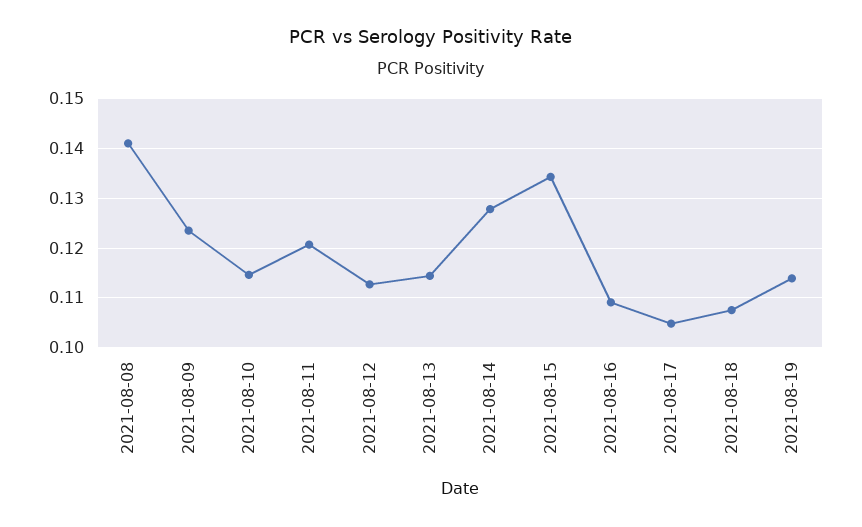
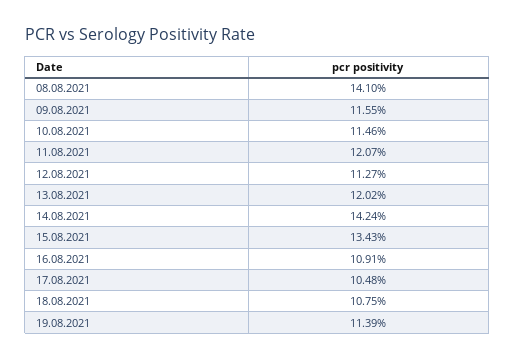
  {
    "2021-08-08": 0.141,
-   "2021-08-09": 0.124,
+   "2021-08-09": 0.1155,
    "2021-08-10": 0.1146,
    "2021-08-11": 0.1207,
    "2021-08-12": 0.1127,
-   "2021-08-13": 0.114,
+   "2021-08-13": 0.1202,
-   "2021-08-14": 0.128,
+   "2021-08-14": 0.1424,
    "2021-08-15": 0.1343,
    "2021-08-16": 0.1091,
    "2021-08-17": 0.1048,
    "2021-08-18": 0.1075,
    "2021-08-19": 0.1139
  }

